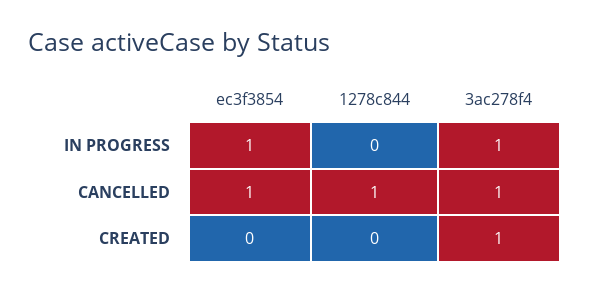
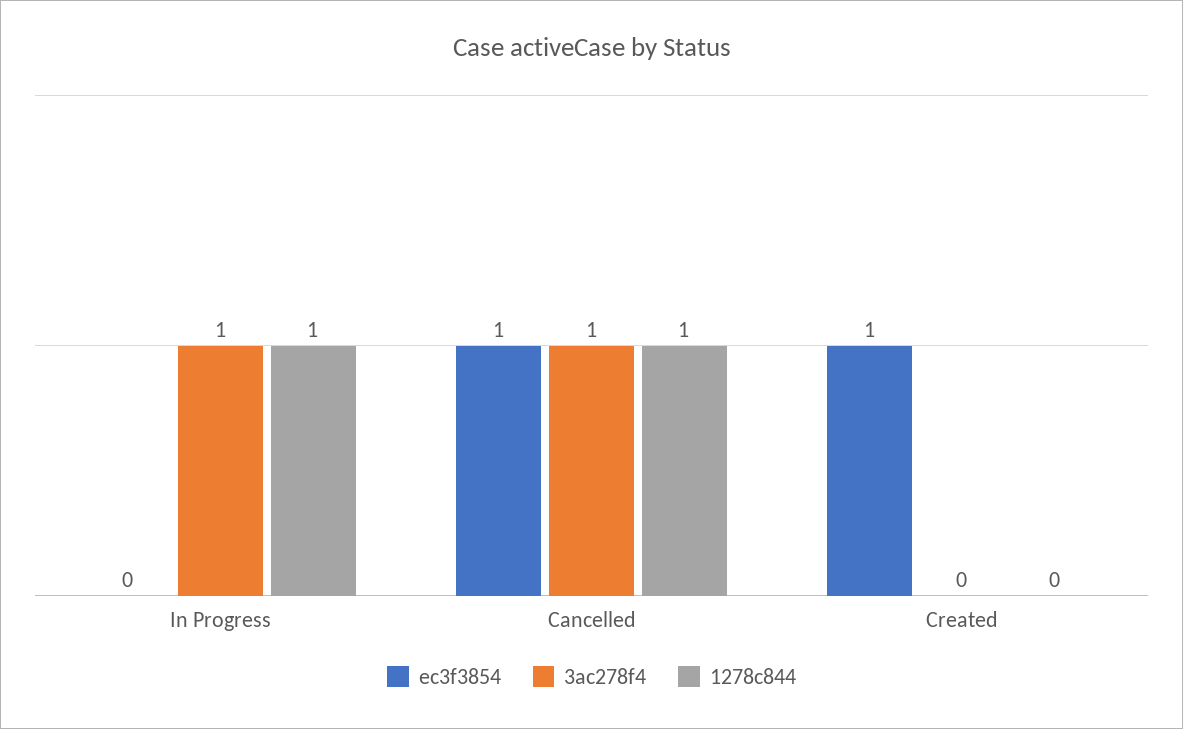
  {
    "ec3f3854": {
-     "IN PROGRESS": 1,
+     "IN PROGRESS": 0,
      "CANCELLED": 1,
-     "CREATED": 0
+     "CREATED": 1
    },
    "1278c844": {
-     "IN PROGRESS": 0,
+     "IN PROGRESS": 1,
      "CANCELLED": 1,
      "CREATED": 0
    },
    "3ac278f4": {
      "IN PROGRESS": 1,
      "CANCELLED": 1,
-     "CREATED": 1
+     "CREATED": 0
    }
  }

